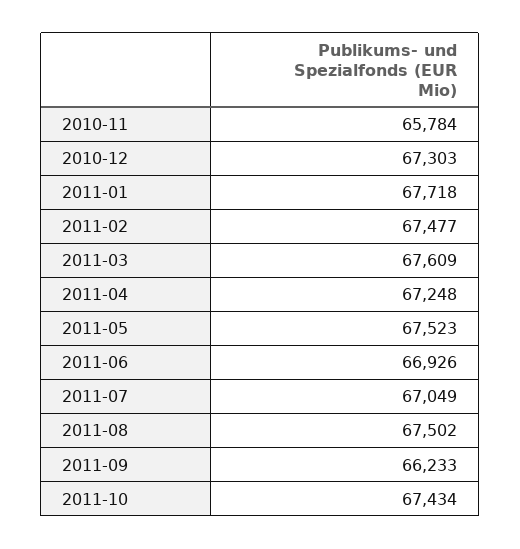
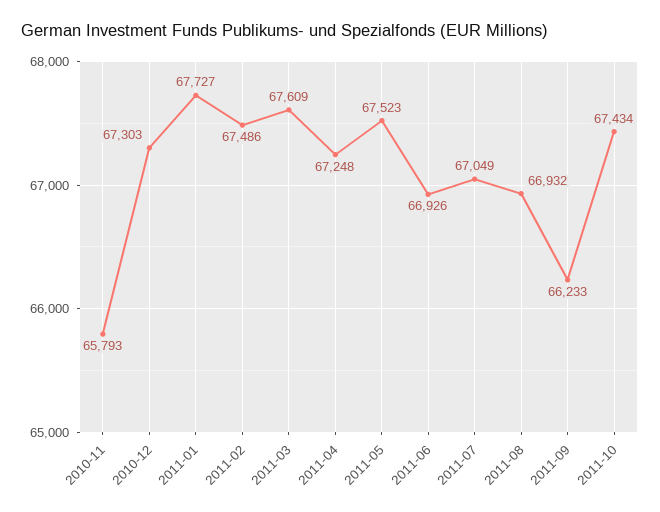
  {
-   "2010-11": 65784,
+   "2010-11": 65793,
    "2010-12": 67303,
-   "2011-01": 67718,
+   "2011-01": 67727,
-   "2011-02": 67477,
+   "2011-02": 67486,
    "2011-03": 67609,
    "2011-04": 67248,
    "2011-05": 67523,
    "2011-06": 66926,
    "2011-07": 67049,
-   "2011-08": 67502,
+   "2011-08": 66932,
    "2011-09": 66233,
    "2011-10": 67434
  }

